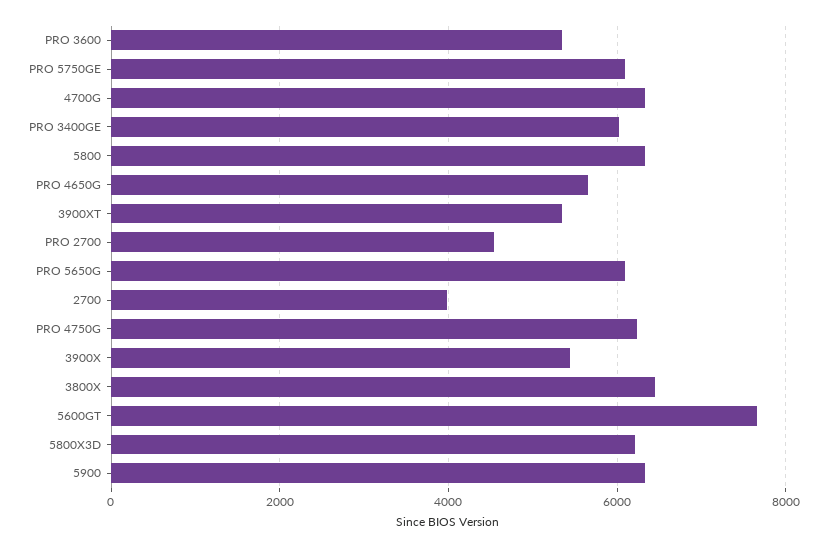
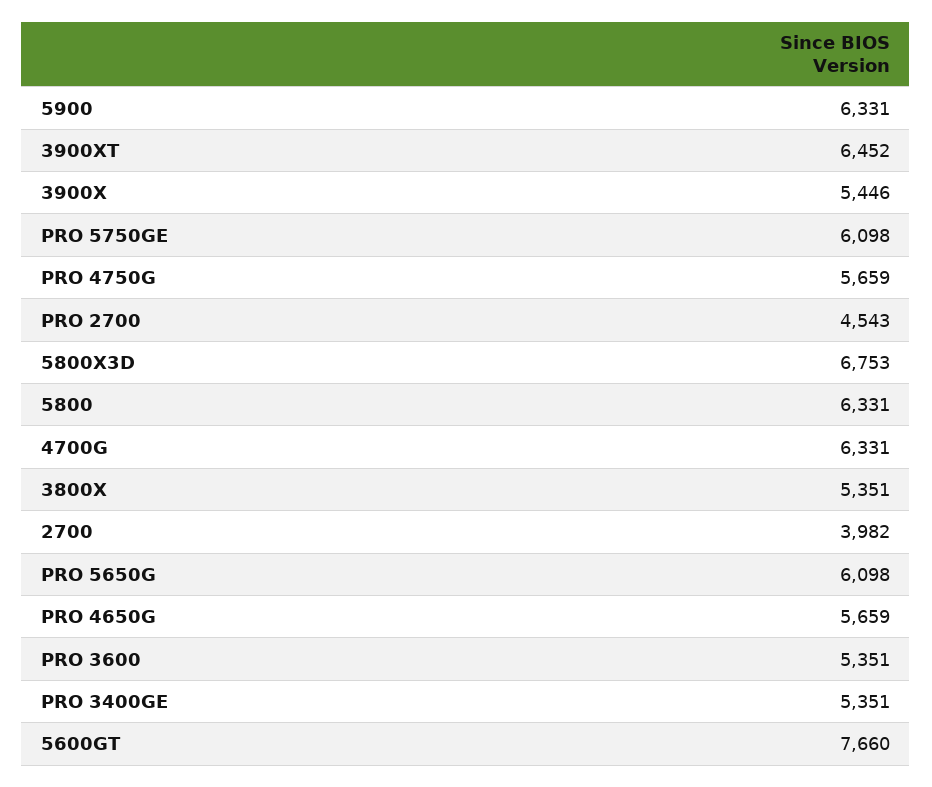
  {
    "PRO 3600": 5351,
    "PRO 5750GE": 6098,
    "4700G": 6331,
-   "PRO 3400GE": 6000,
+   "PRO 3400GE": 5351,
    "5800": 6331,
    "PRO 4650G": 5659,
-   "3900XT": 5400,
+   "3900XT": 6452,
    "PRO 2700": 4543,
    "PRO 5650G": 6098,
    "2700": 3982,
-   "PRO 4750G": 6200,
+   "PRO 4750G": 5659,
    "3900X": 5446,
-   "3800X": 6400,
+   "3800X": 5351,
    "5600GT": 7660,
-   "5800X3D": 6200,
+   "5800X3D": 6753,
    "5900": 6331
  }

